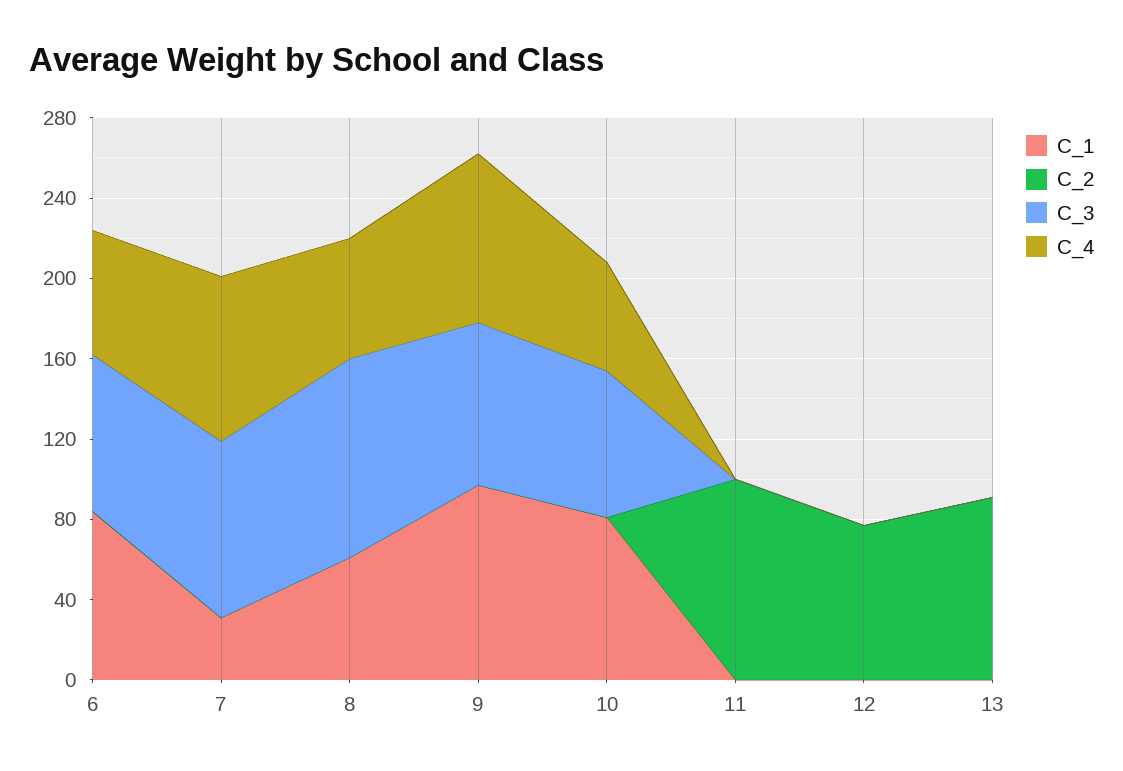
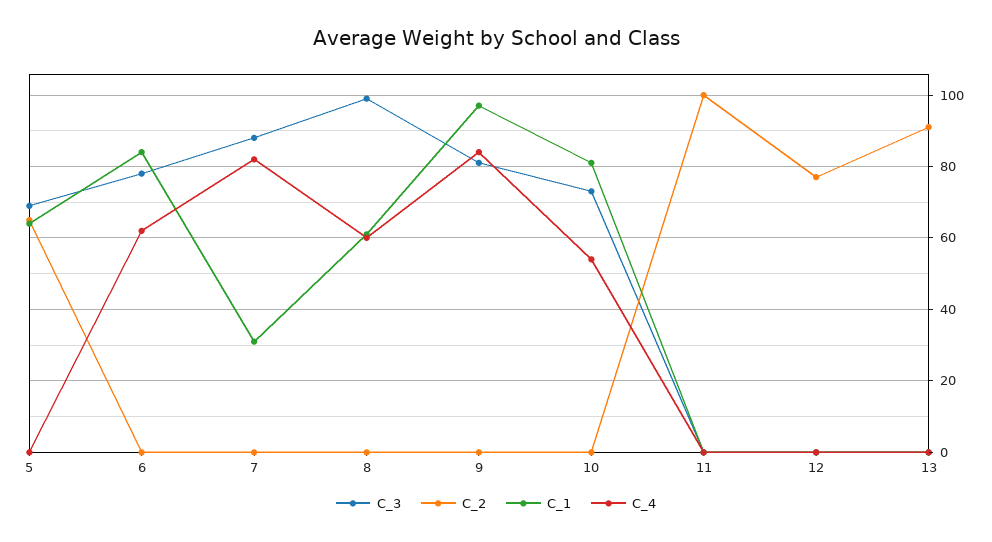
  {
    "C_1": {
      "6": 85,
      "7": 30,
      "8": 60,
      "9": 95,
      "10": 80,
      "11": 0,
      "12": 0,
-     "13": 0
+     "13": 0,
+     "5": 65
    },
    "C_2": {
      "6": 0,
      "7": 0,
      "8": 0,
      "9": 0,
      "10": 0,
      "11": 100,
      "12": 75,
-     "13": 90
+     "13": 90,
+     "5": 65
    },
    "C_3": {
      "6": 80,
      "7": 90,
      "8": 100,
      "9": 80,
      "10": 75,
      "11": 0,
      "12": 0,
-     "13": 0
+     "13": 0,
+     "5": 70
    },
    "C_4": {
      "6": 60,
      "7": 80,
      "8": 60,
      "9": 85,
      "10": 55,
      "11": 0,
      "12": 0,
-     "13": 0
+     "13": 0,
+     "5": 0
    }
  }

